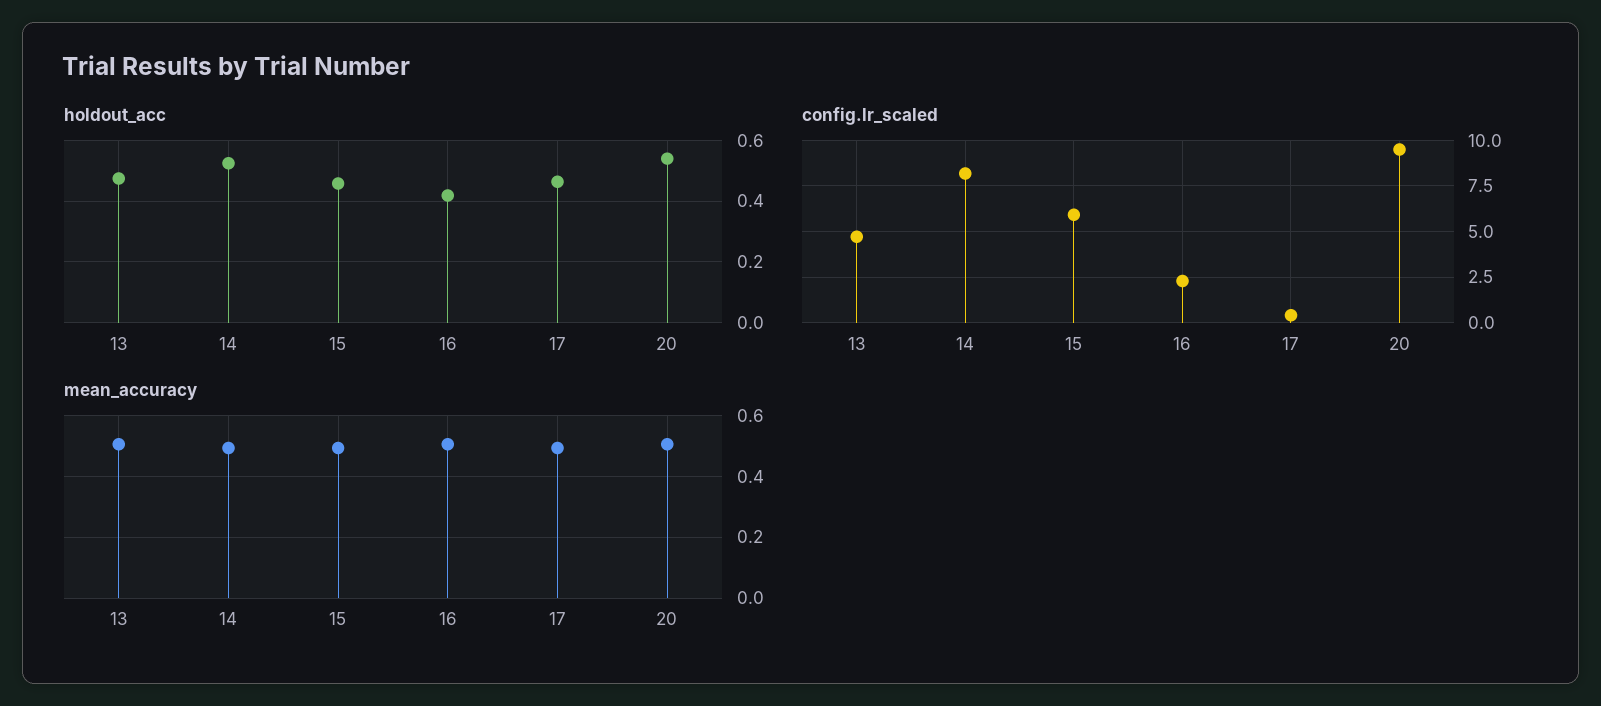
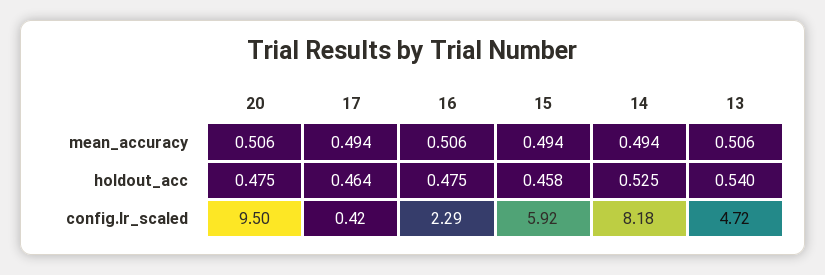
  {
    "holdout_acc": {
-     "13": 0.48,
+     "13": 0.54,
      "14": 0.525,
      "15": 0.458,
-     "16": 0.42,
+     "16": 0.475,
      "17": 0.464,
-     "20": 0.54
+     "20": 0.475
    },
    "config.lr_scaled": {
      "13": 4.72,
      "14": 8.18,
      "15": 5.92,
      "16": 2.29,
      "17": 0.42,
      "20": 9.5
    },
    "mean_accuracy": {
      "13": 0.506,
      "14": 0.494,
      "15": 0.494,
      "16": 0.506,
      "17": 0.494,
      "20": 0.506
    }
  }

